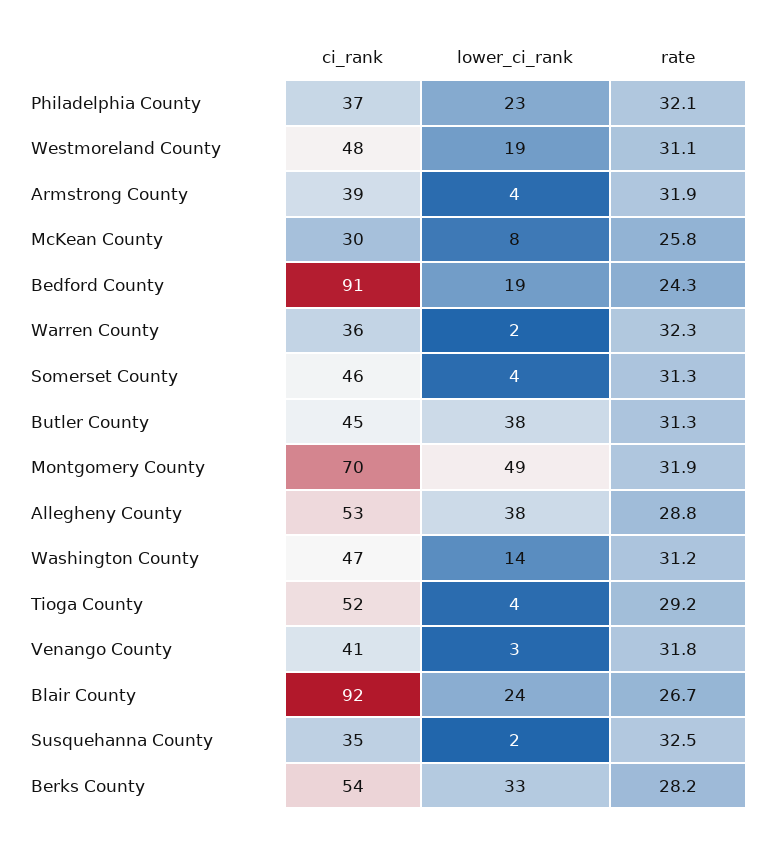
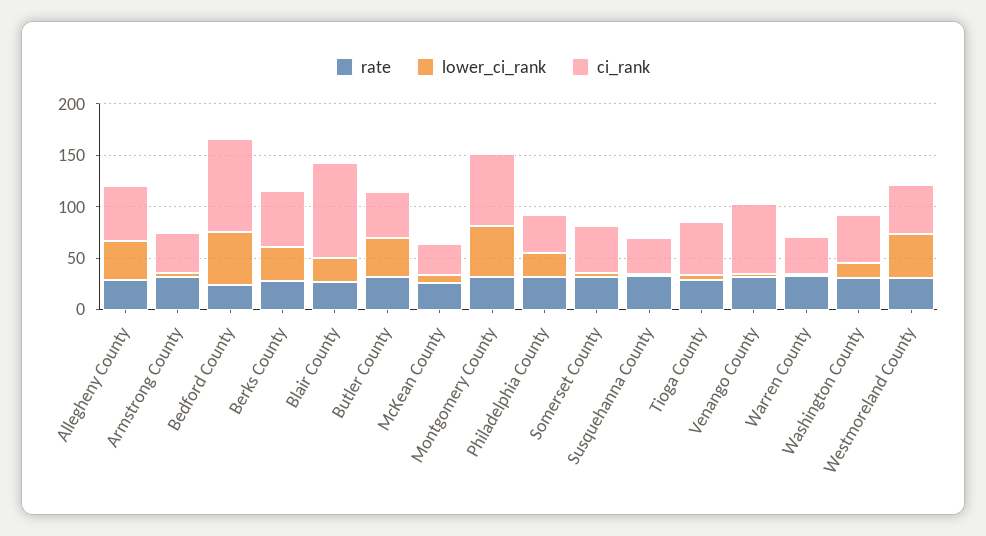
  {
    "ci_rank": {
      "Philadelphia County": 37,
      "Westmoreland County": 48,
      "Armstrong County": 39,
      "McKean County": 30,
      "Bedford County": 91,
      "Warren County": 36,
      "Somerset County": 46,
      "Butler County": 45,
      "Montgomery County": 70,
      "Allegheny County": 53,
      "Washington County": 47,
      "Tioga County": 52,
-     "Venango County": 41,
+     "Venango County": 70,
      "Blair County": 92,
      "Susquehanna County": 35,
      "Berks County": 54
    },
    "lower_ci_rank": {
      "Philadelphia County": 23,
-     "Westmoreland County": 19,
+     "Westmoreland County": 40,
      "Armstrong County": 4,
      "McKean County": 8,
-     "Bedford County": 19,
+     "Bedford County": 50,
      "Warren County": 2,
      "Somerset County": 4,
      "Butler County": 38,
      "Montgomery County": 49,
      "Allegheny County": 38,
      "Washington County": 14,
      "Tioga County": 4,
      "Venango County": 3,
      "Blair County": 24,
      "Susquehanna County": 2,
      "Berks County": 33
    },
    "rate": {
      "Philadelphia County": 32.1,
      "Westmoreland County": 31.1,
      "Armstrong County": 31.9,
      "McKean County": 25.8,
      "Bedford County": 24.3,
      "Warren County": 32.3,
      "Somerset County": 31.3,
      "Butler County": 31.3,
      "Montgomery County": 31.9,
      "Allegheny County": 28.8,
      "Washington County": 31.2,
      "Tioga County": 29.2,
      "Venango County": 31.8,
      "Blair County": 26.7,
      "Susquehanna County": 32.5,
      "Berks County": 28.2
    }
  }

